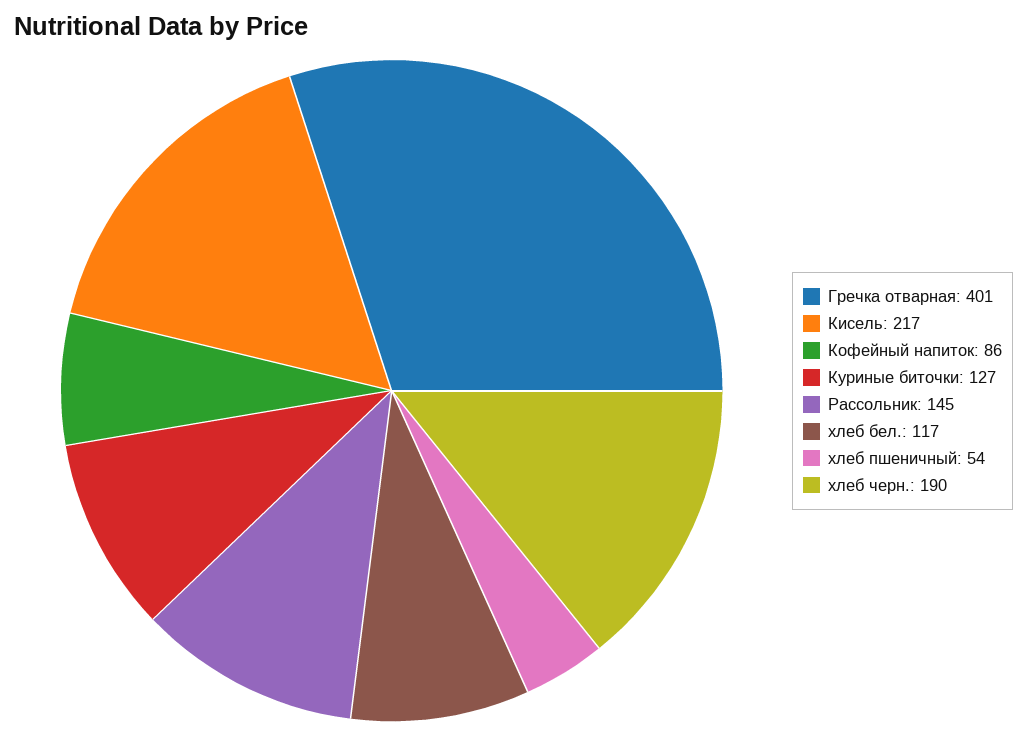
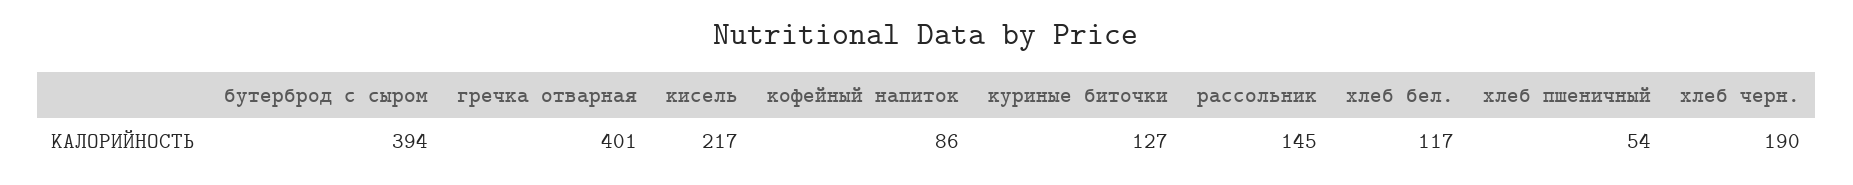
  {
    "Гречка отварная": 401,
    "Кисель": 217,
    "Кофейный напиток": 86,
    "Куриные биточки": 127,
    "Рассольник": 145,
    "хлеб бел.": 117,
    "хлеб пшеничный": 54,
-   "хлеб черн.": 190
+   "хлеб черн.": 190,
+   "бутерброд с сыром": 394
  }

